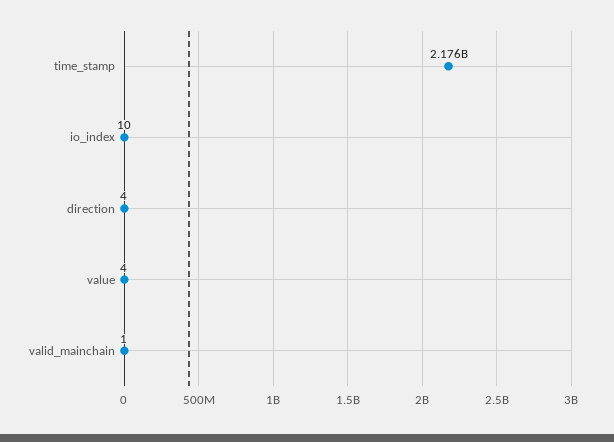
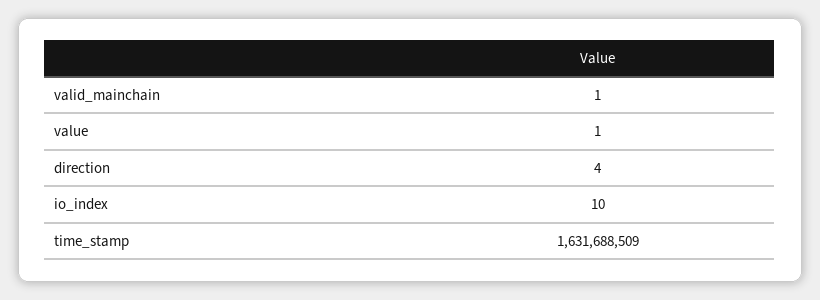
  {
-   "time_stamp": 2176000000,
+   "time_stamp": 1631688509,
    "io_index": 10,
    "direction": 4,
-   "value": 4,
+   "value": 1,
    "valid_mainchain": 1
  }

